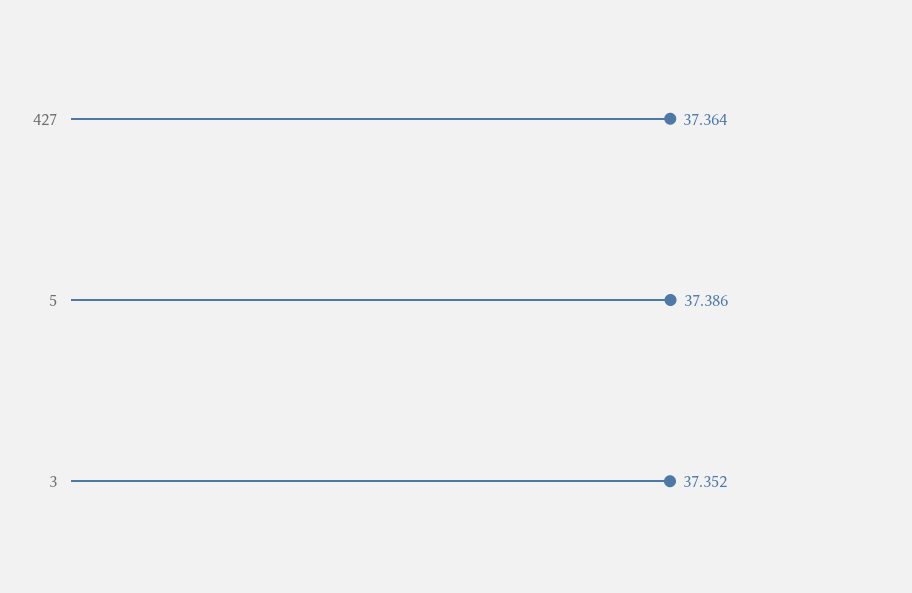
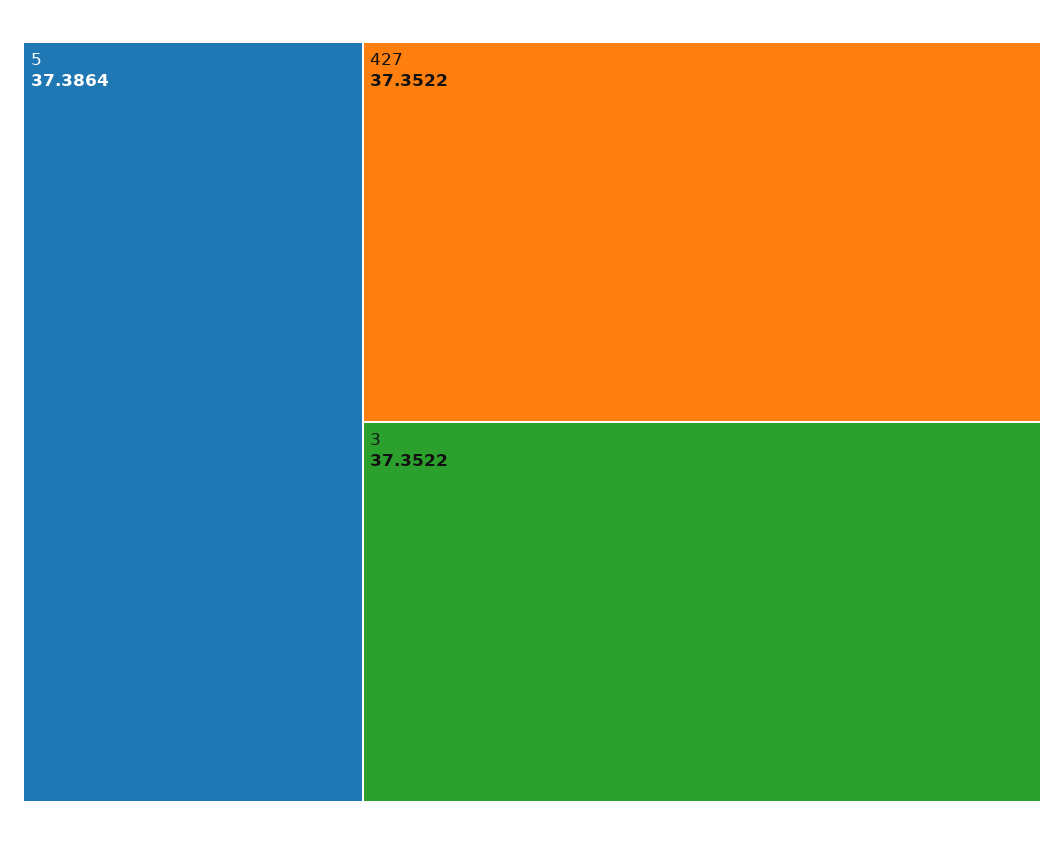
  {
-   "427": 37.364,
+   "427": 37.3522,
    "5": 37.3864,
    "3": 37.3522
  }

